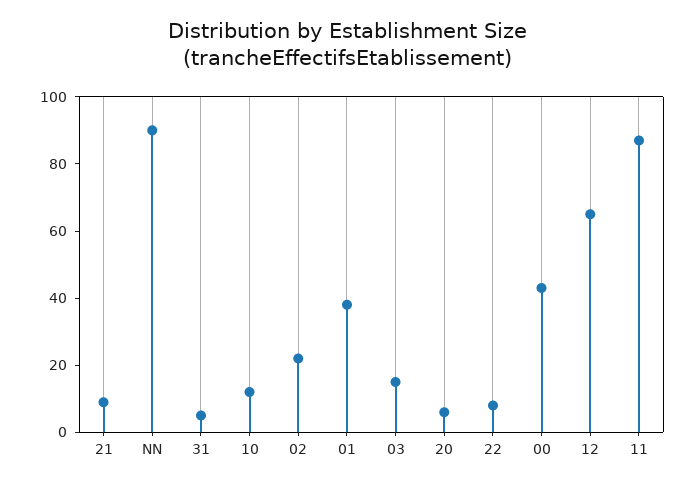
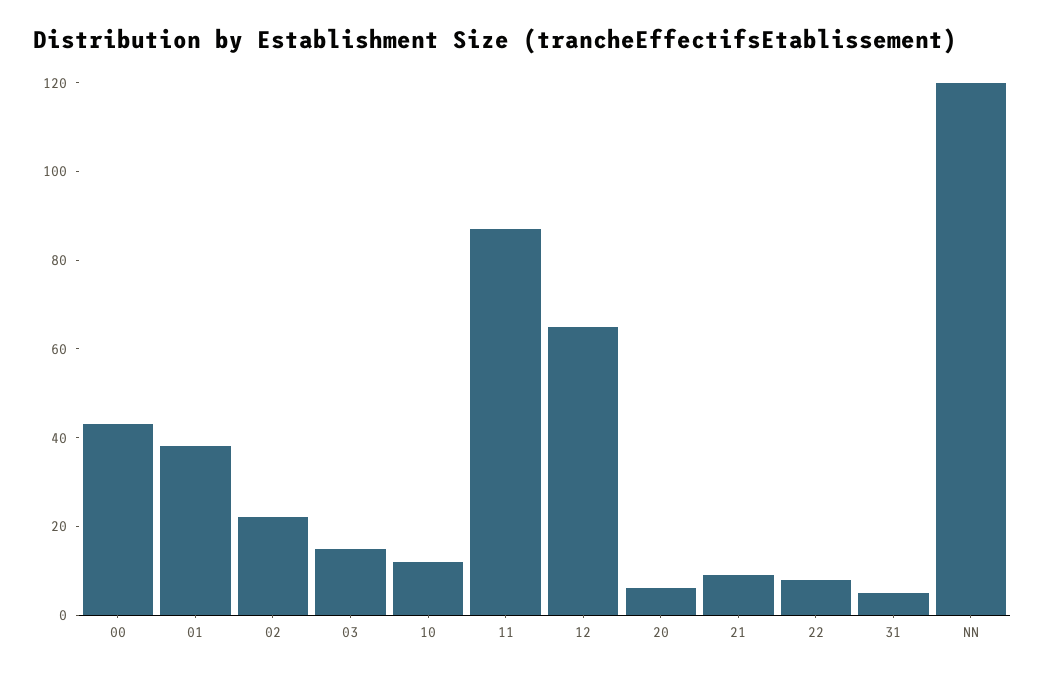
  {
    "21": 10,
-   "NN": 90,
+   "NN": 120,
    "31": 5,
    "10": 10,
    "02": 20,
    "01": 40,
    "03": 15,
    "20": 5,
    "22": 10,
    "00": 45,
    "12": 65,
    "11": 85
  }

